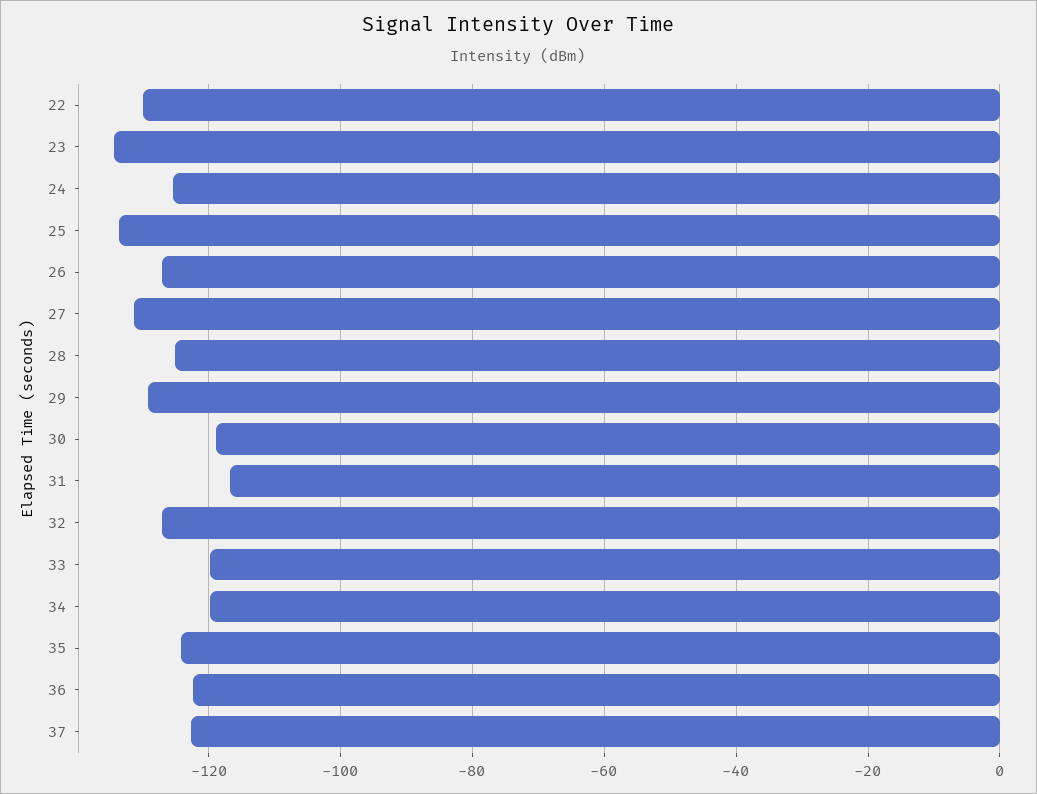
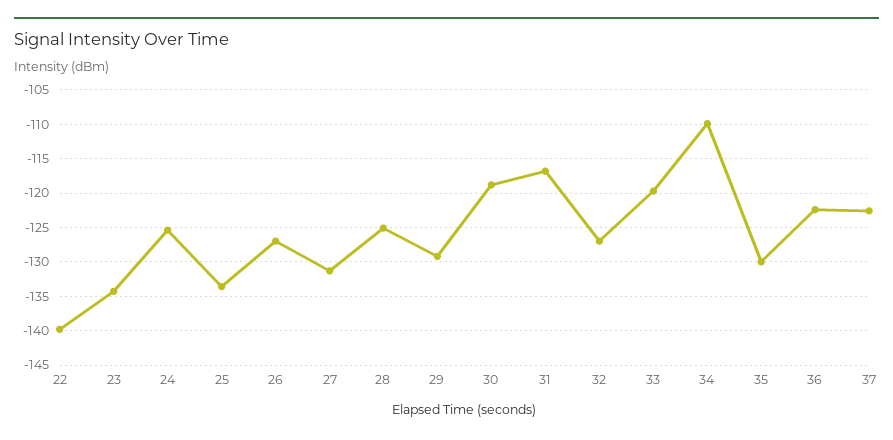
  {
-   "22": -130,
+   "22": -140,
    "23": -134,
    "24": -125,
    "25": -134,
    "26": -127,
    "27": -131,
    "28": -125,
    "29": -129,
    "30": -119,
    "31": -117,
    "32": -127,
    "33": -120,
-   "34": -120,
+   "34": -110,
-   "35": -124,
+   "35": -130,
    "36": -122,
    "37": -123
  }

